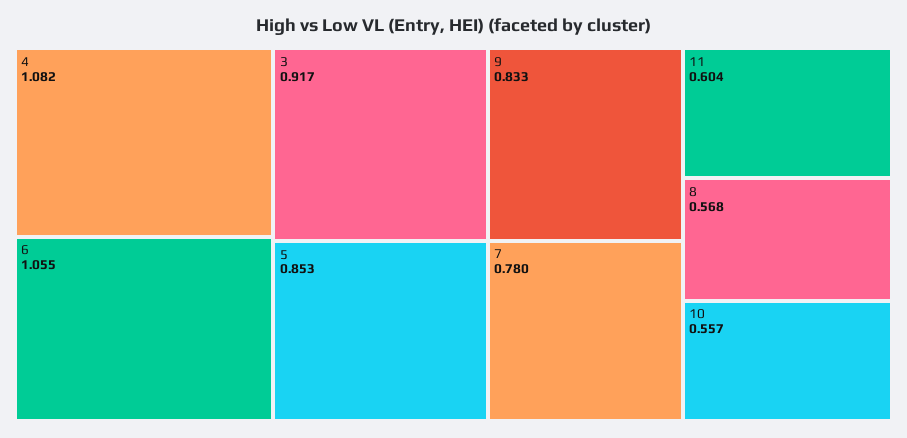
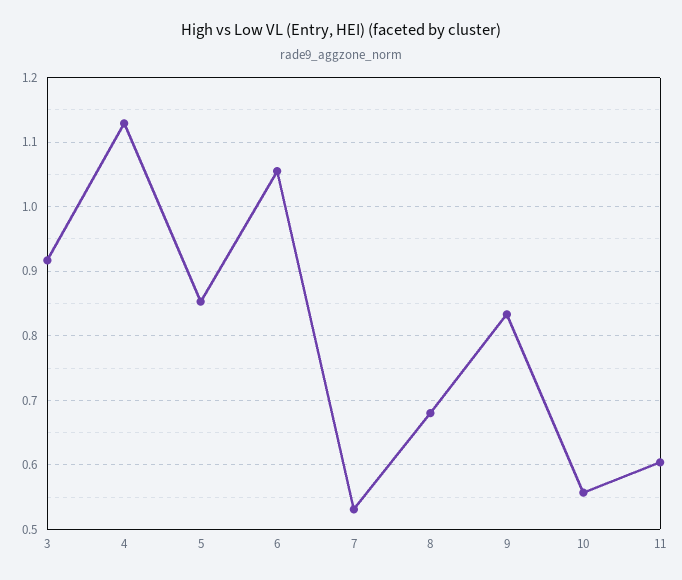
  {
-   "4": 1.082,
+   "4": 1.13,
    "6": 1.055,
    "3": 0.917,
    "5": 0.853,
    "9": 0.833,
-   "7": 0.78,
+   "7": 0.53,
    "11": 0.604,
-   "8": 0.568,
+   "8": 0.68,
    "10": 0.557
  }

